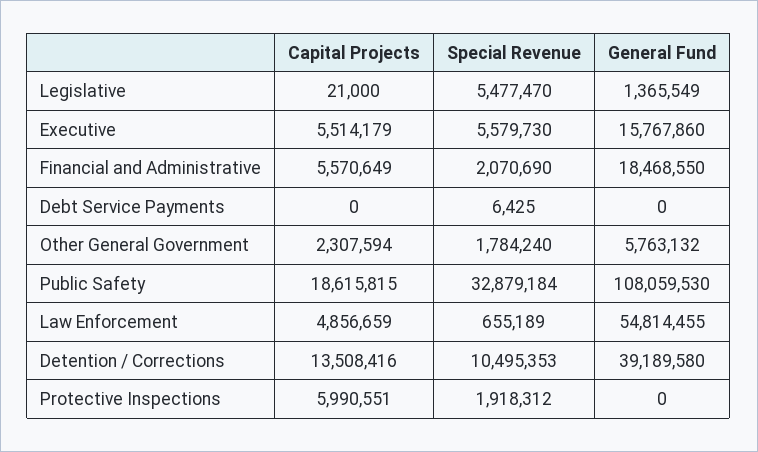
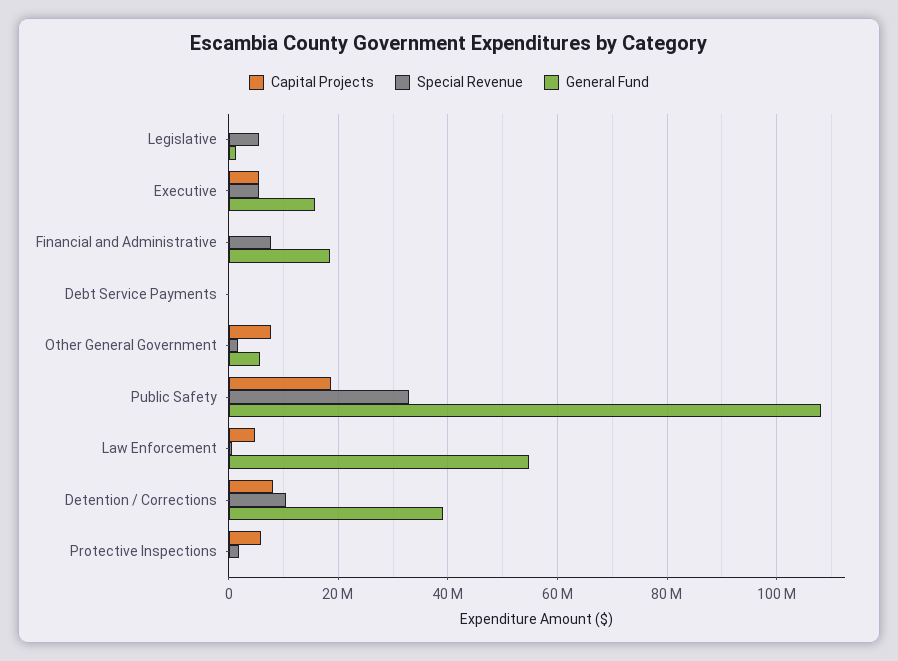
  {
    "Capital Projects": {
      "Legislative": 21000,
      "Executive": 5514179,
-     "Financial and Administrative": 5570649,
+     "Financial and Administrative": 0,
      "Debt Service Payments": 0,
-     "Other General Government": 2307594,
+     "Other General Government": 8000000,
      "Public Safety": 18615815,
      "Law Enforcement": 4856659,
-     "Detention / Corrections": 13508416,
+     "Detention / Corrections": 8000000,
      "Protective Inspections": 5990551
    },
    "Special Revenue": {
      "Legislative": 5477470,
      "Executive": 5579730,
-     "Financial and Administrative": 2070690,
+     "Financial and Administrative": 8000000,
      "Debt Service Payments": 6425,
      "Other General Government": 1784240,
      "Public Safety": 32879184,
      "Law Enforcement": 655189,
      "Detention / Corrections": 10495353,
      "Protective Inspections": 1918312
    },
    "General Fund": {
      "Legislative": 1365549,
      "Executive": 15767860,
      "Financial and Administrative": 18468550,
      "Debt Service Payments": 0,
      "Other General Government": 5763132,
      "Public Safety": 108059530,
      "Law Enforcement": 54814455,
      "Detention / Corrections": 39189580,
      "Protective Inspections": 0
    }
  }

